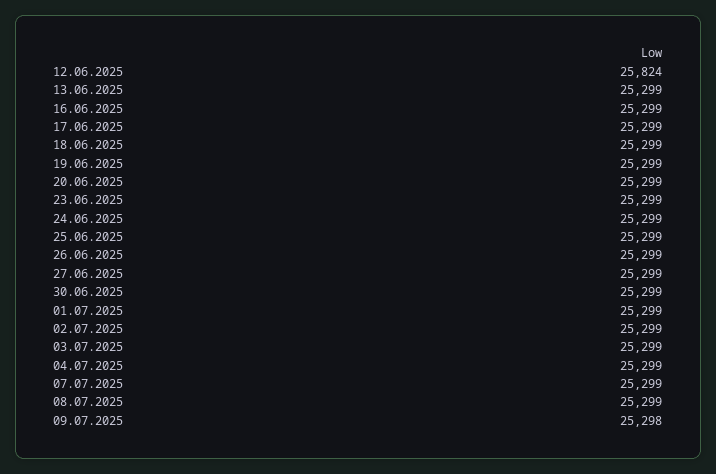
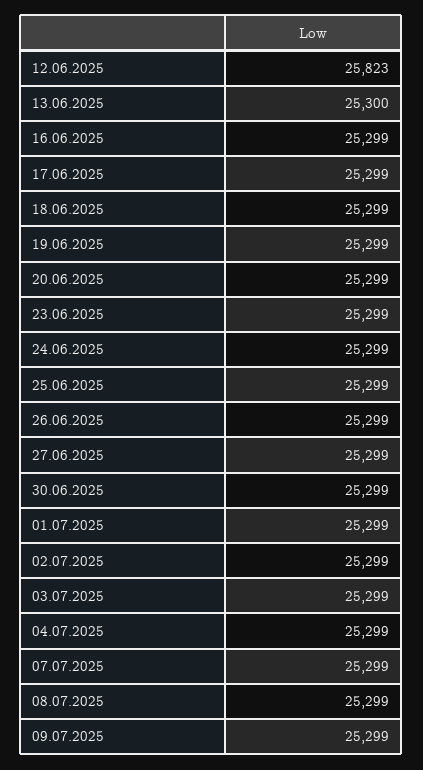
  {
-   "12.06.2025": 25824,
+   "12.06.2025": 25823,
-   "13.06.2025": 25299,
+   "13.06.2025": 25300,
    "16.06.2025": 25299,
    "17.06.2025": 25299,
    "18.06.2025": 25299,
    "19.06.2025": 25299,
    "20.06.2025": 25299,
    "23.06.2025": 25299,
    "24.06.2025": 25299,
    "25.06.2025": 25299,
    "26.06.2025": 25299,
    "27.06.2025": 25299,
    "30.06.2025": 25299,
    "01.07.2025": 25299,
    "02.07.2025": 25299,
    "03.07.2025": 25299,
    "04.07.2025": 25299,
    "07.07.2025": 25299,
    "08.07.2025": 25299,
-   "09.07.2025": 25298
+   "09.07.2025": 25299
  }

